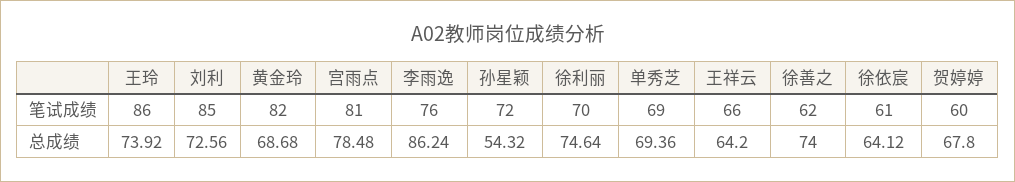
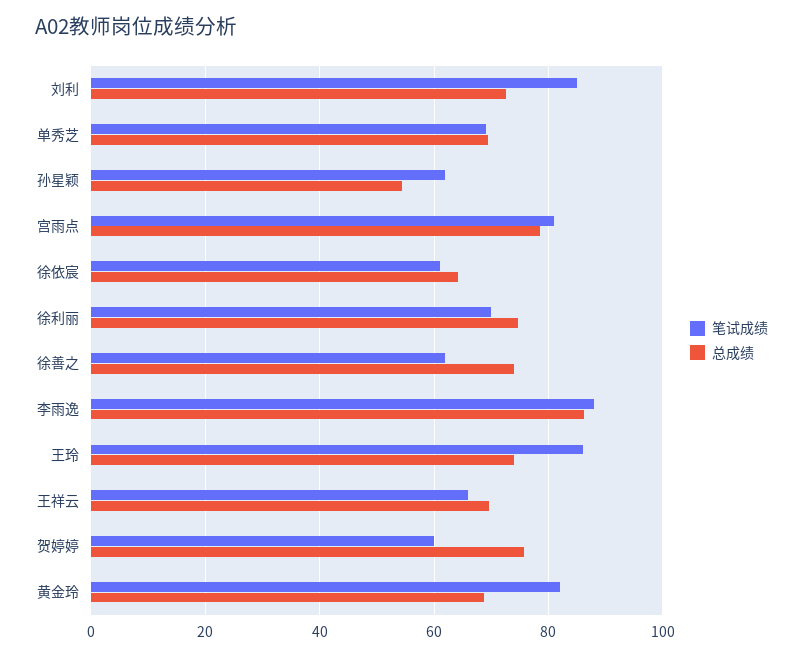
  {
    "笔试成绩": {
      "王玲": 86,
      "刘利": 85,
      "黄金玲": 82,
      "宫雨点": 81,
-     "李雨逸": 76,
+     "李雨逸": 88,
-     "孙星颖": 72,
+     "孙星颖": 62,
      "徐利丽": 70,
      "单秀芝": 69,
      "王祥云": 66,
      "徐善之": 62,
      "徐依宸": 61,
      "贺婷婷": 60
    },
    "总成绩": {
      "王玲": 73.92,
      "刘利": 72.56,
      "黄金玲": 68.68,
      "宫雨点": 78.48,
      "李雨逸": 86.24,
      "孙星颖": 54.32,
      "徐利丽": 74.64,
      "单秀芝": 69.36,
-     "王祥云": 64.2,
+     "王祥云": 70,
      "徐善之": 74,
      "徐依宸": 64.12,
-     "贺婷婷": 67.8
+     "贺婷婷": 76
    }
  }

